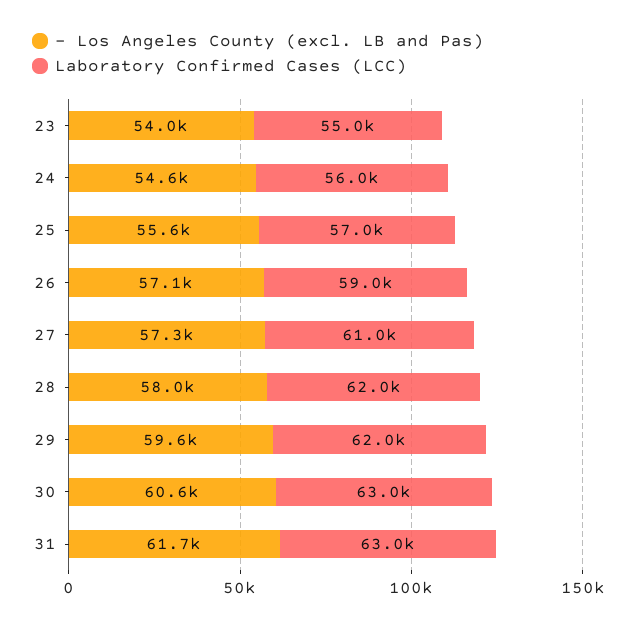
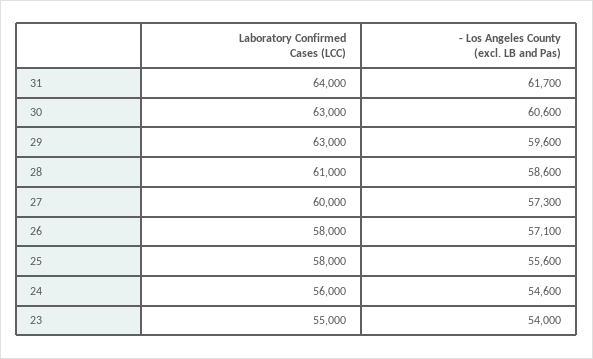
  {
    "- Los Angeles County (excl. LB and Pas)": {
      "23": 54000,
      "24": 54600,
      "25": 55600,
      "26": 57100,
      "27": 57300,
-     "28": 58000,
+     "28": 58600,
      "29": 59600,
      "30": 60600,
      "31": 61700
    },
    "Laboratory Confirmed Cases (LCC)": {
      "23": 55000,
      "24": 56000,
-     "25": 57000,
+     "25": 58000,
-     "26": 59000,
+     "26": 58000,
-     "27": 61000,
+     "27": 60000,
-     "28": 62000,
+     "28": 61000,
-     "29": 62000,
+     "29": 63000,
      "30": 63000,
-     "31": 63000
+     "31": 64000
    }
  }

